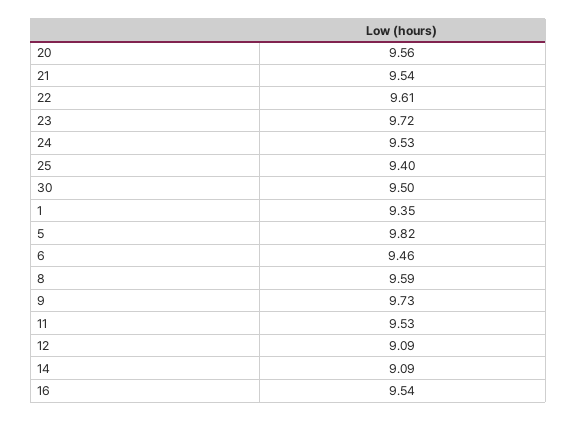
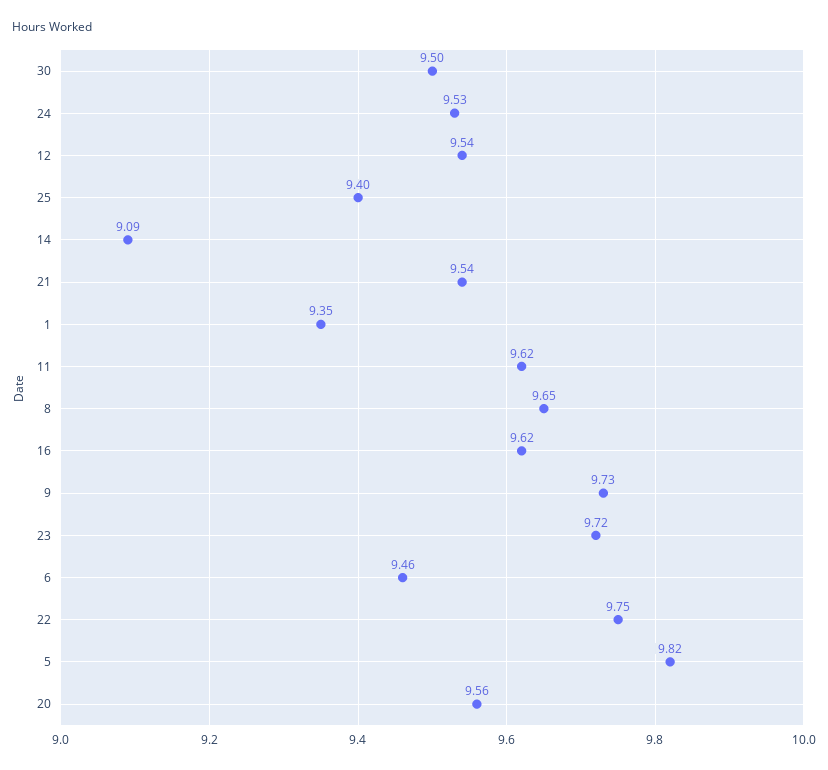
  {
    "20": 9.56,
    "21": 9.54,
-   "22": 9.61,
+   "22": 9.75,
    "23": 9.72,
    "24": 9.53,
    "25": 9.4,
    "30": 9.5,
    "1": 9.35,
    "5": 9.82,
    "6": 9.46,
-   "8": 9.59,
+   "8": 9.65,
    "9": 9.73,
-   "11": 9.53,
+   "11": 9.62,
-   "12": 9.09,
+   "12": 9.54,
    "14": 9.09,
-   "16": 9.54
+   "16": 9.62
  }

